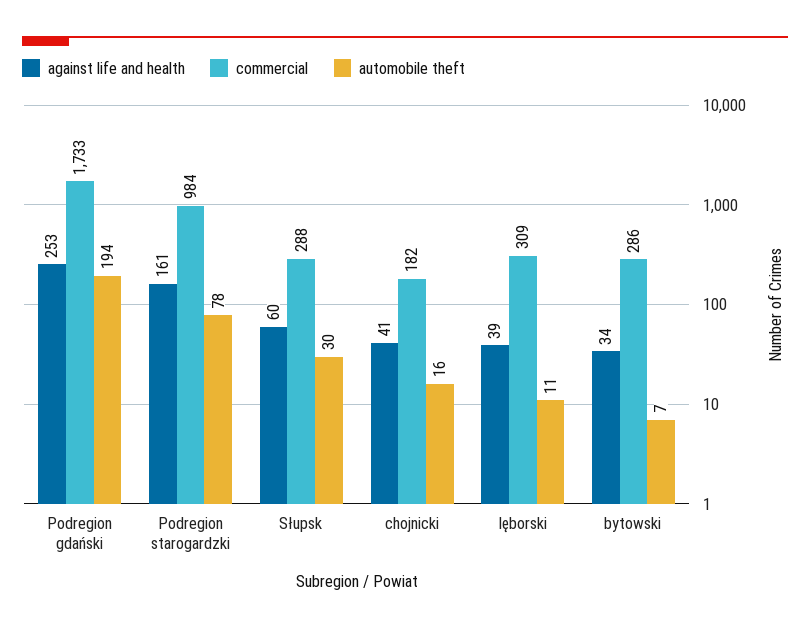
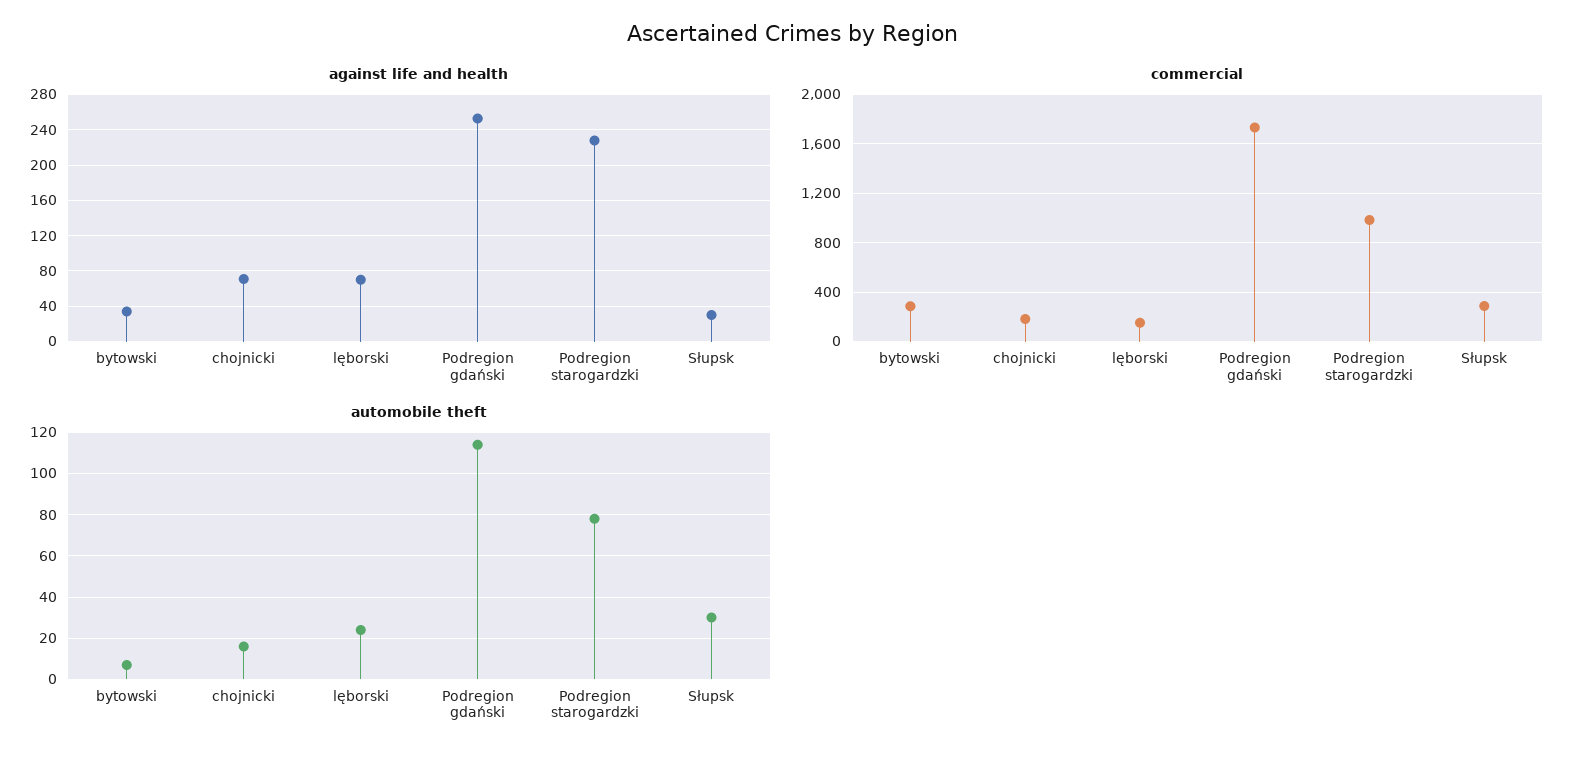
  {
    "against life and health": {
      "Podregion gdański": 253,
-     "Podregion starogardzki": 161,
+     "Podregion starogardzki": 230,
-     "Słupsk": 60,
+     "Słupsk": 30,
-     "chojnicki": 41,
+     "chojnicki": 70,
-     "lęborski": 39,
+     "lęborski": 70,
      "bytowski": 34
    },
    "commercial": {
      "Podregion gdański": 1733,
      "Podregion starogardzki": 984,
      "Słupsk": 288,
      "chojnicki": 182,
-     "lęborski": 309,
+     "lęborski": 150,
      "bytowski": 286
    },
    "automobile theft": {
-     "Podregion gdański": 194,
+     "Podregion gdański": 115,
      "Podregion starogardzki": 78,
      "Słupsk": 30,
      "chojnicki": 16,
-     "lęborski": 11,
+     "lęborski": 25,
      "bytowski": 7
    }
  }

